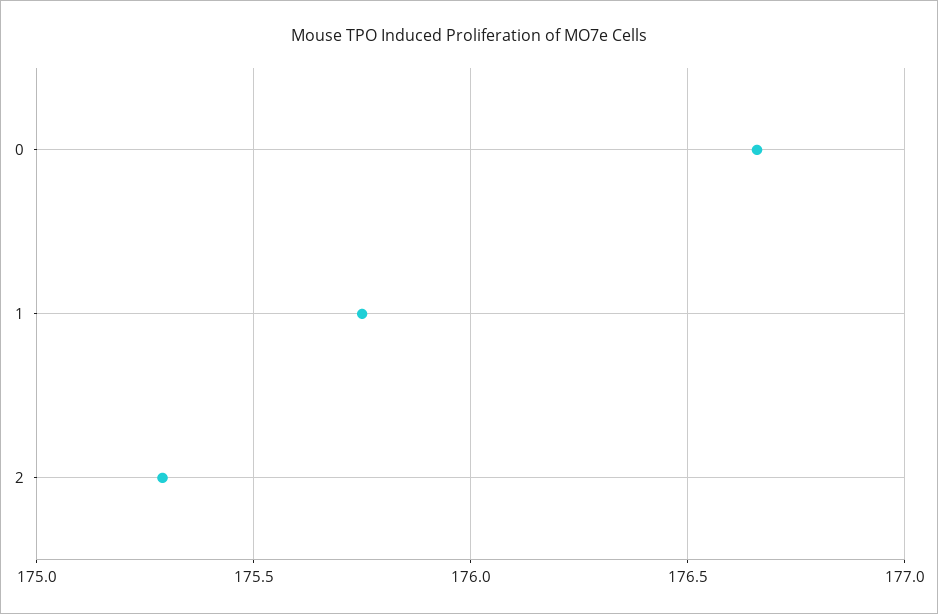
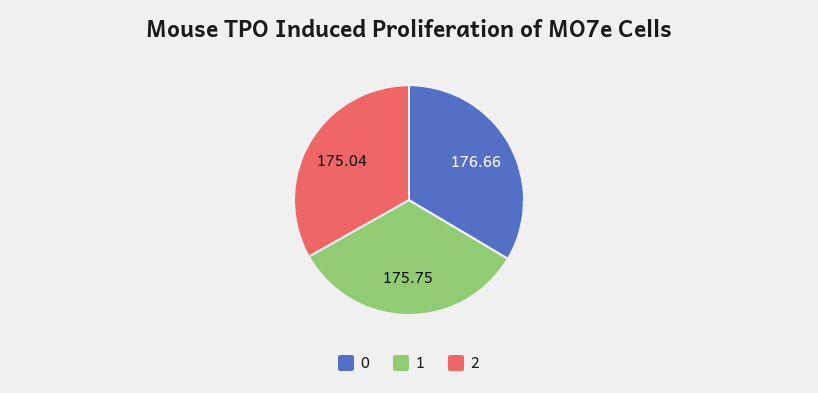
  {
    "0": 176.66,
    "1": 175.75,
-   "2": 175.3
+   "2": 175.04
  }

